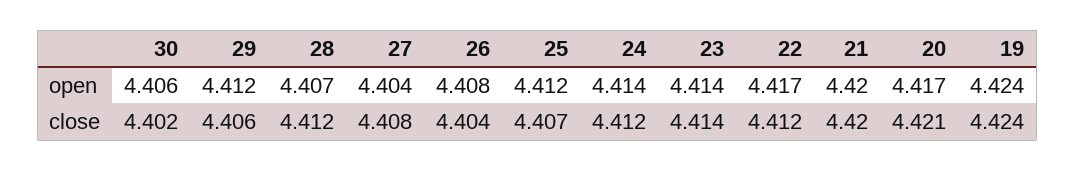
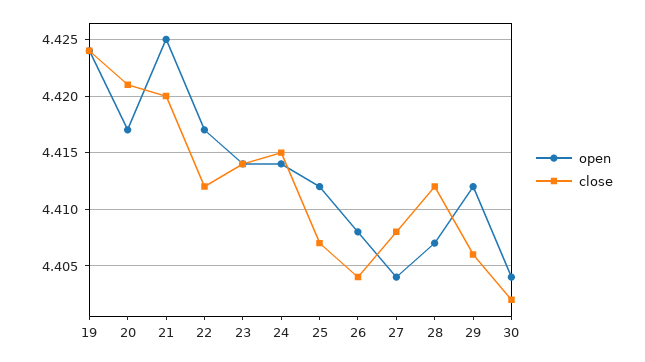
  {
    "open": {
-     "30": 4.406,
+     "30": 4.404,
      "29": 4.412,
      "28": 4.407,
      "27": 4.404,
      "26": 4.408,
      "25": 4.412,
      "24": 4.414,
      "23": 4.414,
      "22": 4.417,
-     "21": 4.42,
+     "21": 4.425,
      "20": 4.417,
      "19": 4.424
    },
    "close": {
      "30": 4.402,
      "29": 4.406,
      "28": 4.412,
      "27": 4.408,
      "26": 4.404,
      "25": 4.407,
-     "24": 4.412,
+     "24": 4.415,
      "23": 4.414,
      "22": 4.412,
      "21": 4.42,
      "20": 4.421,
      "19": 4.424
    }
  }

